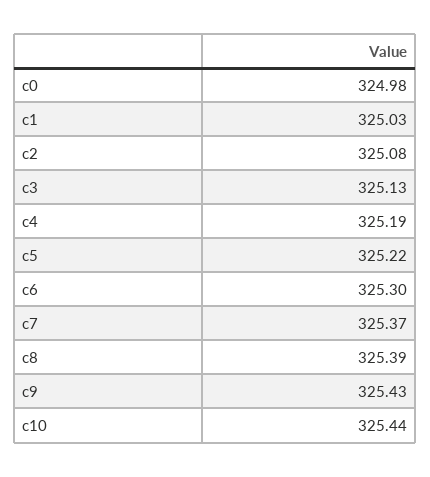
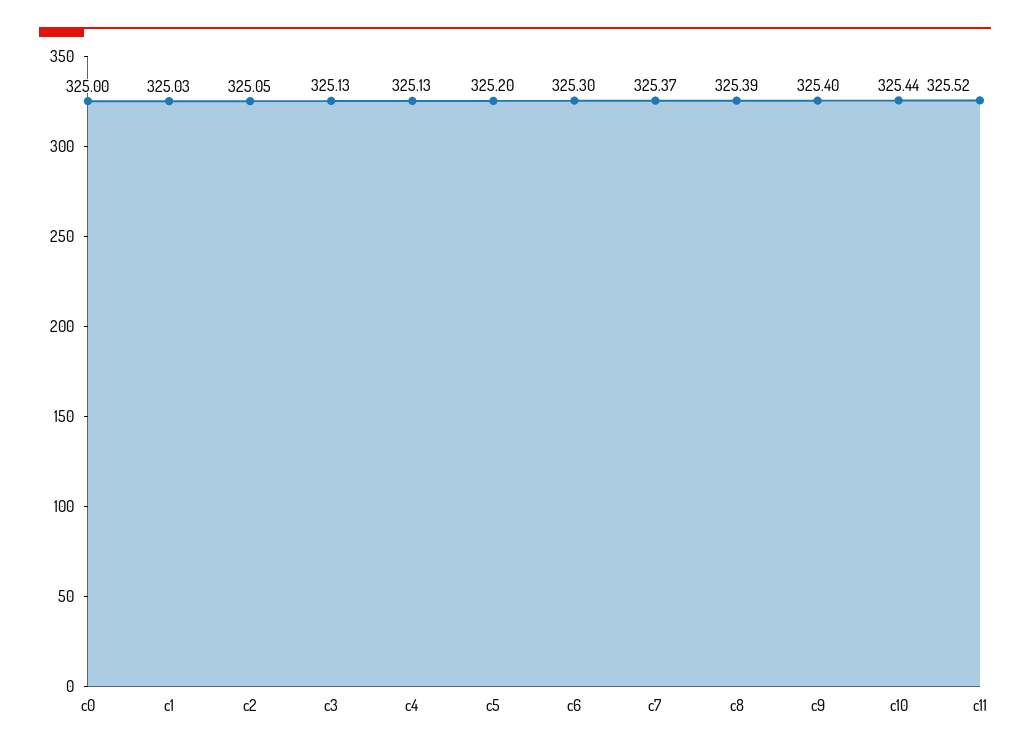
  {
-   "c0": 324.98,
+   "c0": 325,
    "c1": 325.03,
-   "c2": 325.08,
+   "c2": 325.05,
    "c3": 325.13,
-   "c4": 325.19,
+   "c4": 325.13,
-   "c5": 325.22,
+   "c5": 325.2,
    "c6": 325.3,
    "c7": 325.37,
    "c8": 325.39,
-   "c9": 325.43,
+   "c9": 325.4,
-   "c10": 325.44
+   "c10": 325.44,
+   "c11": 325.52
  }

